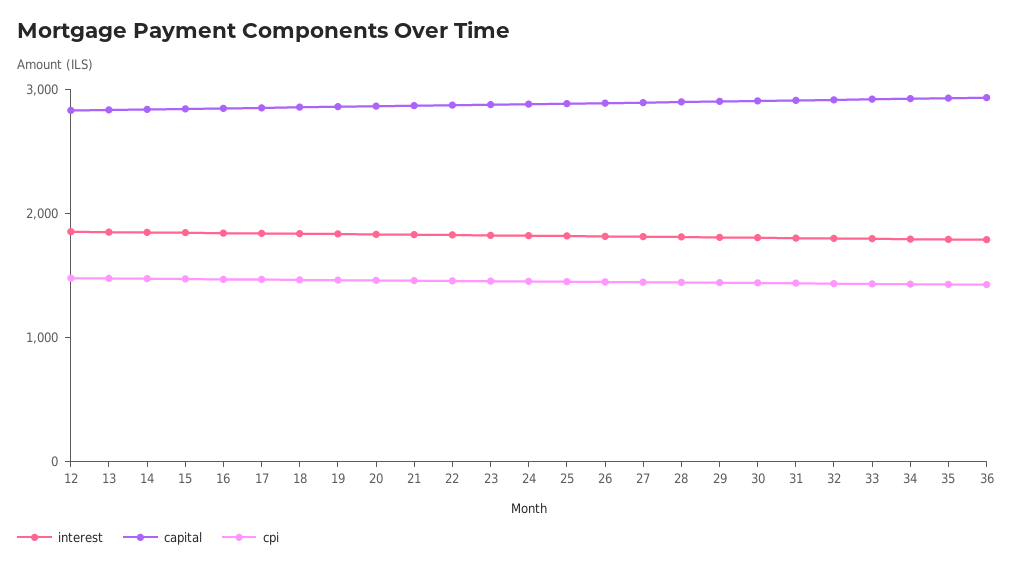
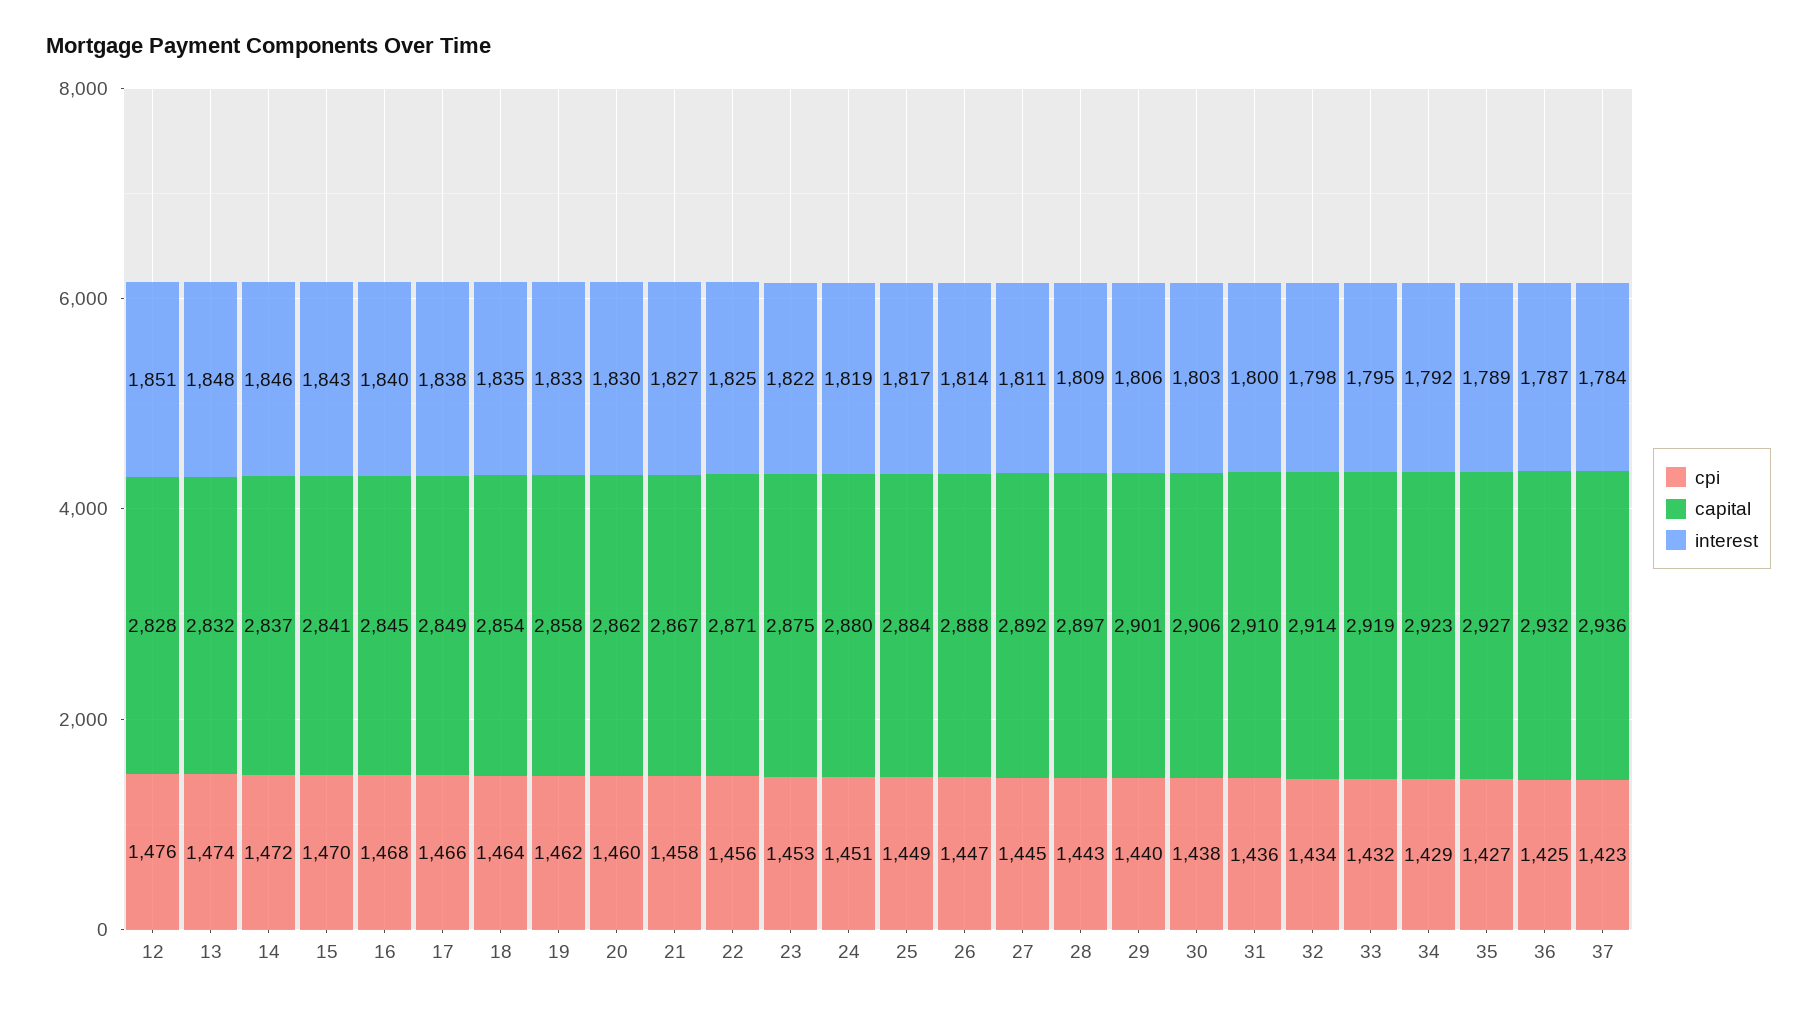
  {
    "interest": {
      "12": 1851,
      "13": 1848,
      "14": 1846,
      "15": 1843,
      "16": 1840,
      "17": 1838,
      "18": 1835,
      "19": 1833,
      "20": 1830,
      "21": 1827,
      "22": 1825,
      "23": 1822,
      "24": 1819,
      "25": 1817,
      "26": 1814,
      "27": 1811,
      "28": 1809,
      "29": 1806,
      "30": 1803,
      "31": 1800,
      "32": 1798,
      "33": 1795,
      "34": 1792,
      "35": 1789,
-     "36": 1787
+     "36": 1787,
+     "37": 1784
    },
    "capital": {
      "12": 2828,
      "13": 2832,
      "14": 2837,
      "15": 2841,
      "16": 2845,
      "17": 2849,
      "18": 2854,
      "19": 2858,
      "20": 2862,
      "21": 2867,
      "22": 2871,
      "23": 2875,
      "24": 2880,
      "25": 2884,
      "26": 2888,
      "27": 2892,
      "28": 2897,
      "29": 2901,
      "30": 2906,
      "31": 2910,
      "32": 2914,
      "33": 2919,
      "34": 2923,
      "35": 2927,
-     "36": 2932
+     "36": 2932,
+     "37": 2936
    },
    "cpi": {
      "12": 1476,
      "13": 1474,
      "14": 1472,
      "15": 1470,
      "16": 1468,
      "17": 1466,
      "18": 1464,
      "19": 1462,
      "20": 1460,
      "21": 1458,
      "22": 1456,
      "23": 1453,
      "24": 1451,
      "25": 1449,
      "26": 1447,
      "27": 1445,
      "28": 1443,
      "29": 1440,
      "30": 1438,
      "31": 1436,
      "32": 1434,
      "33": 1432,
      "34": 1429,
      "35": 1427,
-     "36": 1425
+     "36": 1425,
+     "37": 1423
    }
  }

